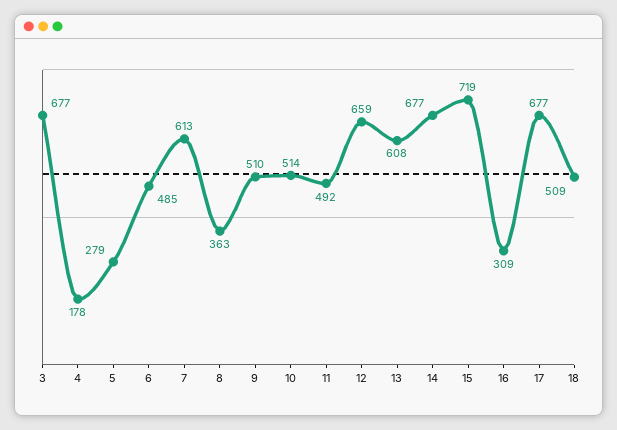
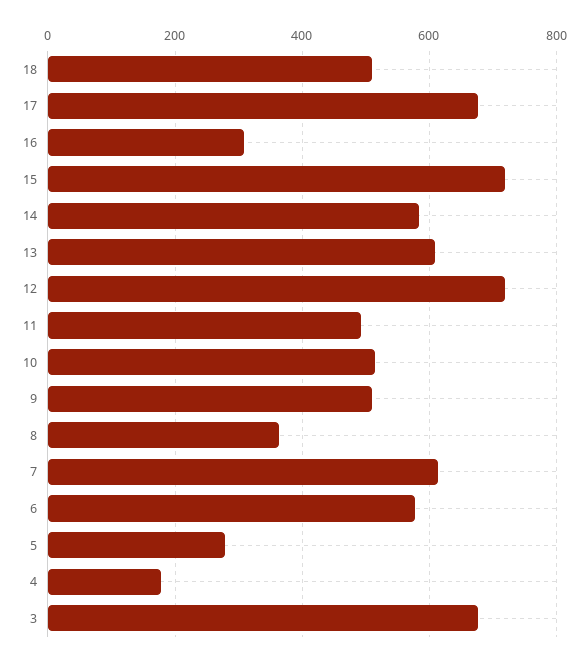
  {
    "3": 677,
    "4": 178,
    "5": 279,
-   "6": 485,
+   "6": 580,
    "7": 613,
    "8": 363,
    "9": 510,
    "10": 514,
    "11": 492,
-   "12": 659,
+   "12": 720,
    "13": 608,
-   "14": 677,
+   "14": 580,
    "15": 719,
    "16": 309,
    "17": 677,
    "18": 509
  }

